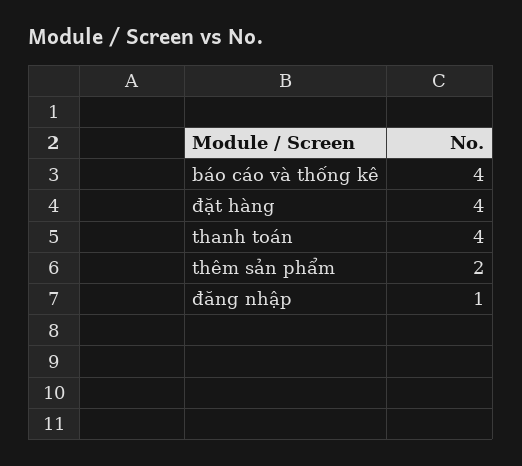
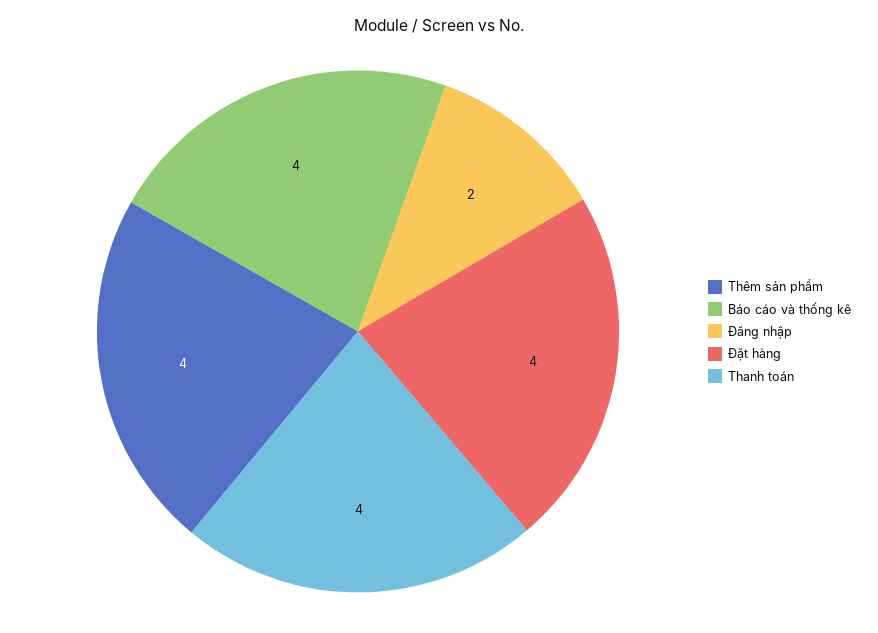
  {
    "báo cáo và thống kê": 4,
    "đặt hàng": 4,
    "thanh toán": 4,
-   "thêm sản phẩm": 2,
+   "thêm sản phẩm": 4,
-   "đăng nhập": 1
+   "đăng nhập": 2
  }

